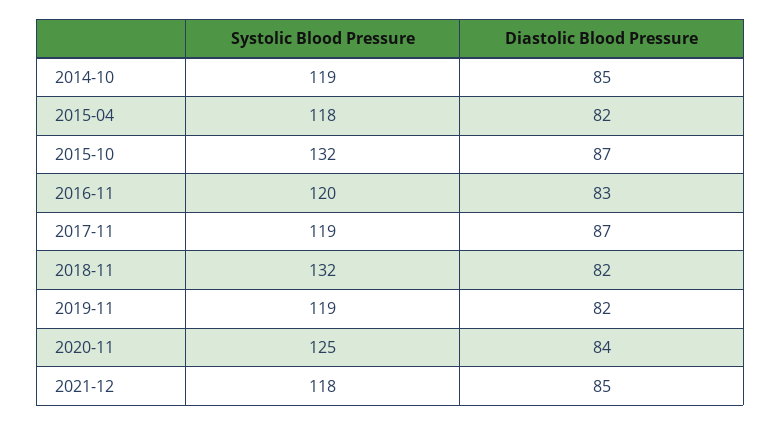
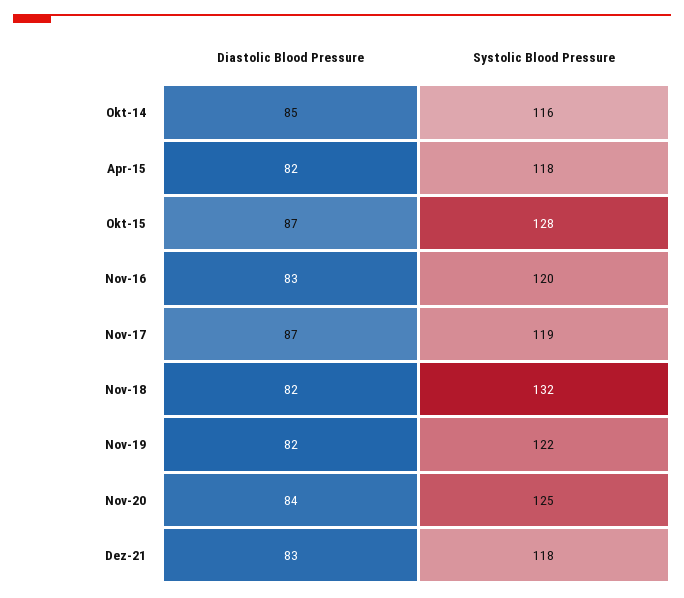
  {
    "Systolic Blood Pressure": {
-     "2014-10": 119,
+     "2014-10": 116,
      "2015-04": 118,
-     "2015-10": 132,
+     "2015-10": 128,
      "2016-11": 120,
      "2017-11": 119,
      "2018-11": 132,
-     "2019-11": 119,
+     "2019-11": 122,
      "2020-11": 125,
      "2021-12": 118
    },
    "Diastolic Blood Pressure": {
      "2014-10": 85,
      "2015-04": 82,
      "2015-10": 87,
      "2016-11": 83,
      "2017-11": 87,
      "2018-11": 82,
      "2019-11": 82,
      "2020-11": 84,
-     "2021-12": 85
+     "2021-12": 83
    }
  }

